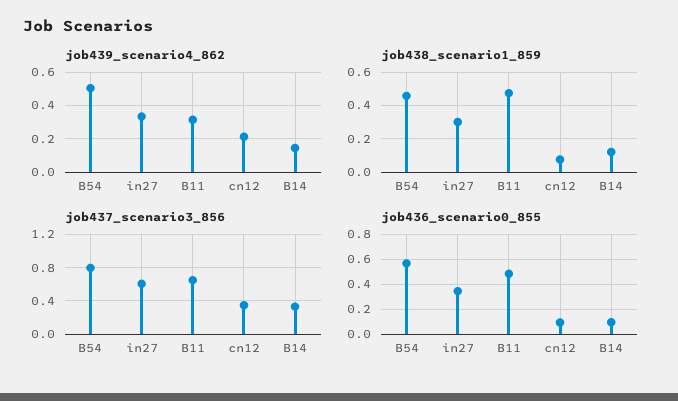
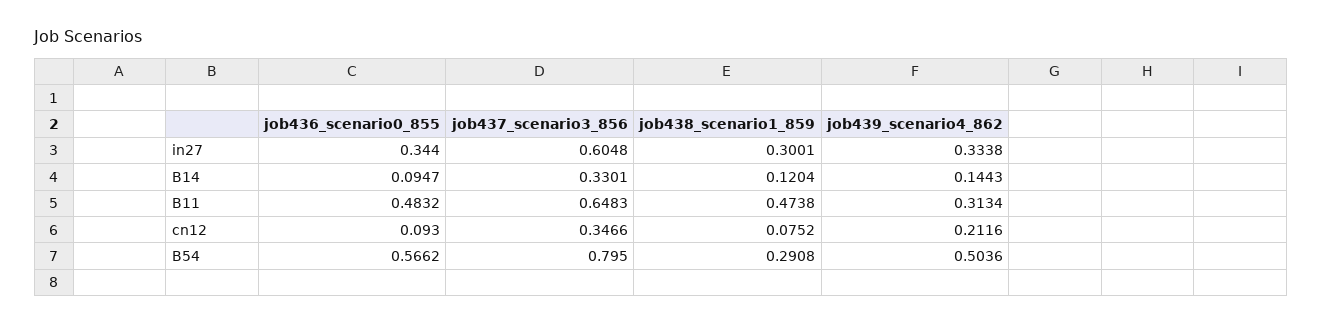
  {
    "job439_scenario4_862": {
      "B54": 0.5036,
      "in27": 0.3338,
      "B11": 0.3134,
      "cn12": 0.2116,
      "B14": 0.1443
    },
    "job438_scenario1_859": {
-     "B54": 0.45,
+     "B54": 0.2908,
      "in27": 0.3001,
      "B11": 0.4738,
      "cn12": 0.0752,
      "B14": 0.1204
    },
    "job437_scenario3_856": {
      "B54": 0.795,
      "in27": 0.6048,
      "B11": 0.6483,
      "cn12": 0.3466,
      "B14": 0.3301
    },
    "job436_scenario0_855": {
      "B54": 0.5662,
      "in27": 0.344,
      "B11": 0.4832,
      "cn12": 0.093,
      "B14": 0.0947
    }
  }

